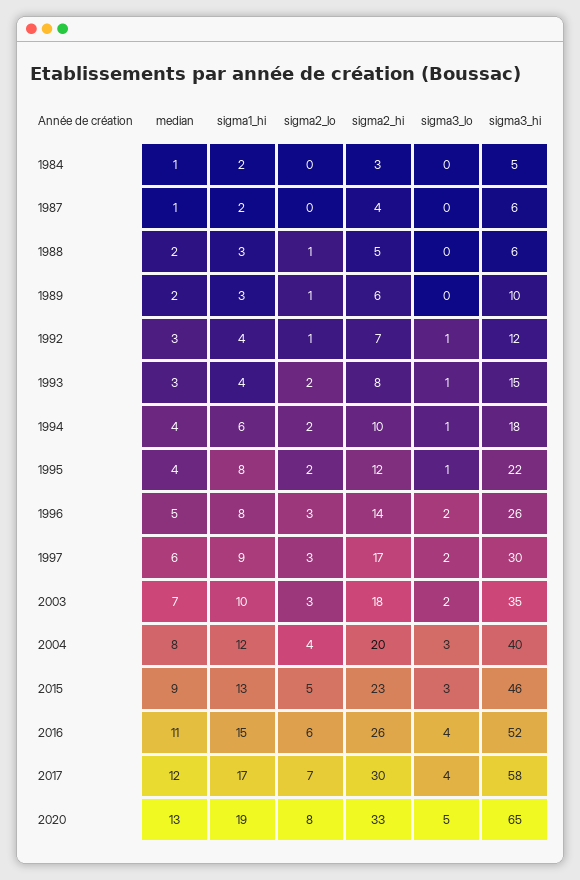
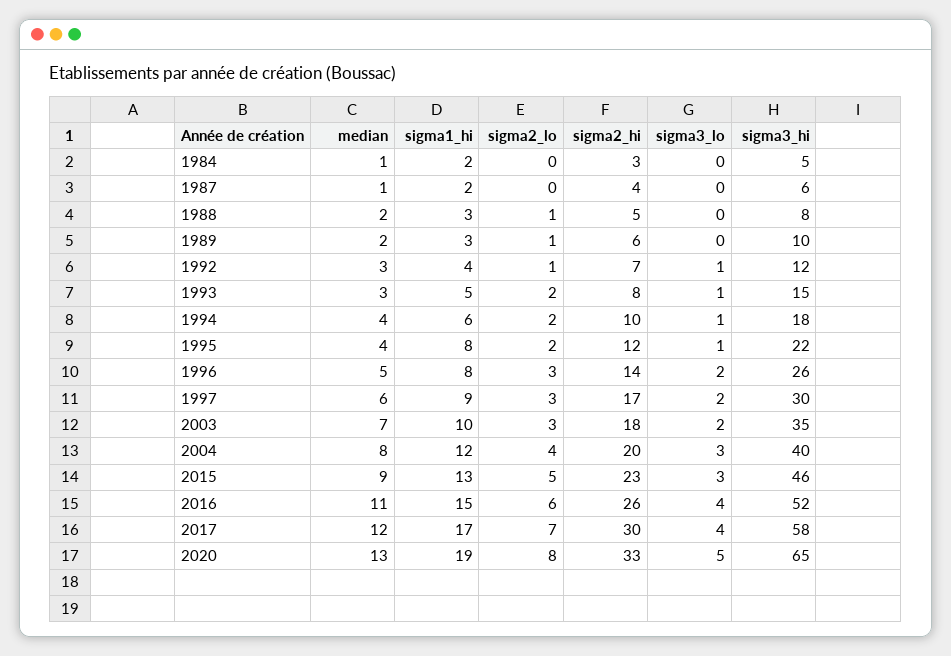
  {
    "median": {
      "1984": 1,
      "1987": 1,
      "1988": 2,
      "1989": 2,
      "1992": 3,
      "1993": 3,
      "1994": 4,
      "1995": 4,
      "1996": 5,
      "1997": 6,
      "2003": 7,
      "2004": 8,
      "2015": 9,
      "2016": 11,
      "2017": 12,
      "2020": 13
    },
    "sigma1_hi": {
      "1984": 2,
      "1987": 2,
      "1988": 3,
      "1989": 3,
      "1992": 4,
-     "1993": 4,
+     "1993": 5,
      "1994": 6,
      "1995": 8,
      "1996": 8,
      "1997": 9,
      "2003": 10,
      "2004": 12,
      "2015": 13,
      "2016": 15,
      "2017": 17,
      "2020": 19
    },
    "sigma2_lo": {
      "1984": 0,
      "1987": 0,
      "1988": 1,
      "1989": 1,
      "1992": 1,
      "1993": 2,
      "1994": 2,
      "1995": 2,
      "1996": 3,
      "1997": 3,
      "2003": 3,
      "2004": 4,
      "2015": 5,
      "2016": 6,
      "2017": 7,
      "2020": 8
    },
    "sigma2_hi": {
      "1984": 3,
      "1987": 4,
      "1988": 5,
      "1989": 6,
      "1992": 7,
      "1993": 8,
      "1994": 10,
      "1995": 12,
      "1996": 14,
      "1997": 17,
      "2003": 18,
      "2004": 20,
      "2015": 23,
      "2016": 26,
      "2017": 30,
      "2020": 33
    },
    "sigma3_lo": {
      "1984": 0,
      "1987": 0,
      "1988": 0,
      "1989": 0,
      "1992": 1,
      "1993": 1,
      "1994": 1,
      "1995": 1,
      "1996": 2,
      "1997": 2,
      "2003": 2,
      "2004": 3,
      "2015": 3,
      "2016": 4,
      "2017": 4,
      "2020": 5
    },
    "sigma3_hi": {
      "1984": 5,
      "1987": 6,
-     "1988": 6,
+     "1988": 8,
      "1989": 10,
      "1992": 12,
      "1993": 15,
      "1994": 18,
      "1995": 22,
      "1996": 26,
      "1997": 30,
      "2003": 35,
      "2004": 40,
      "2015": 46,
      "2016": 52,
      "2017": 58,
      "2020": 65
    }
  }

